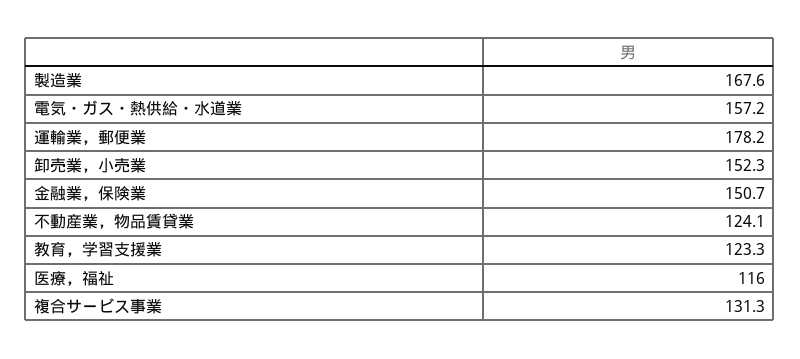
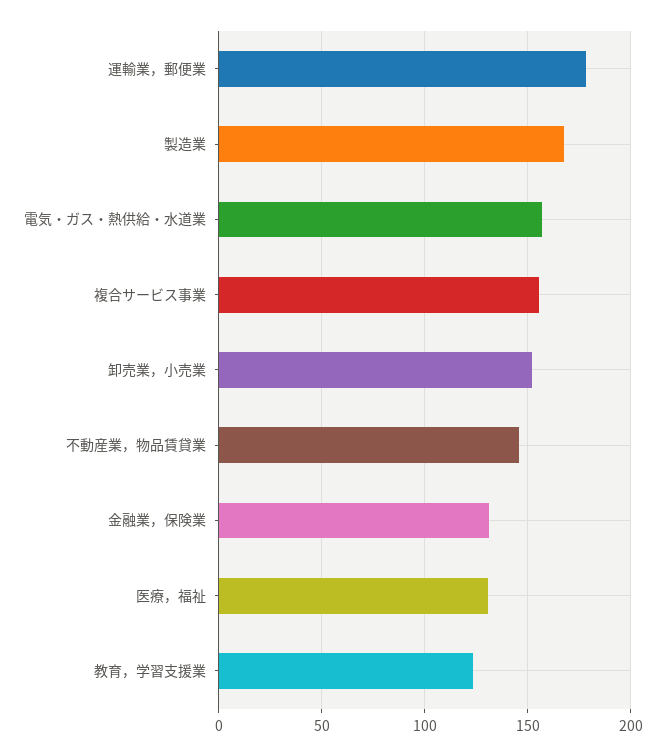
  {
    "製造業": 167.6,
    "電気・ガス・熱供給・水道業": 157.2,
    "運輸業，郵便業": 178.2,
    "卸売業，小売業": 152.3,
-   "金融業，保険業": 150.7,
+   "金融業，保険業": 130,
-   "不動産業，物品賃貸業": 124.1,
+   "不動産業，物品賃貸業": 145,
    "教育，学習支援業": 123.3,
-   "医療，福祉": 116,
+   "医療，福祉": 130,
-   "複合サービス事業": 131.3
+   "複合サービス事業": 155
  }

